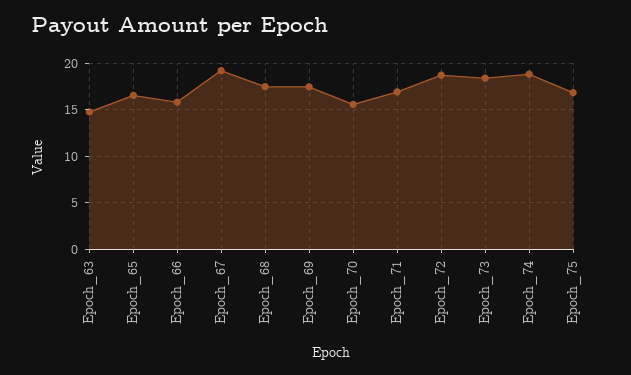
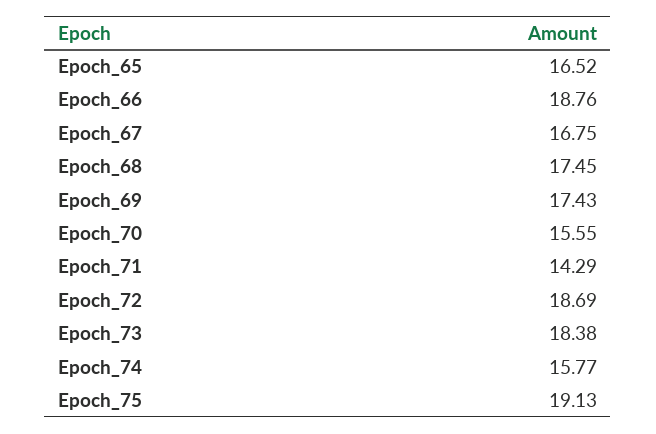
  {
-   "Epoch_63": 15,
    "Epoch_65": 16.52,
-   "Epoch_66": 16,
+   "Epoch_66": 18.76,
-   "Epoch_67": 19,
+   "Epoch_67": 16.75,
    "Epoch_68": 17.45,
    "Epoch_69": 17.43,
    "Epoch_70": 15.55,
-   "Epoch_71": 17,
+   "Epoch_71": 14.29,
    "Epoch_72": 18.69,
    "Epoch_73": 18.38,
-   "Epoch_74": 19,
+   "Epoch_74": 15.77,
-   "Epoch_75": 17
+   "Epoch_75": 19.13
  }

